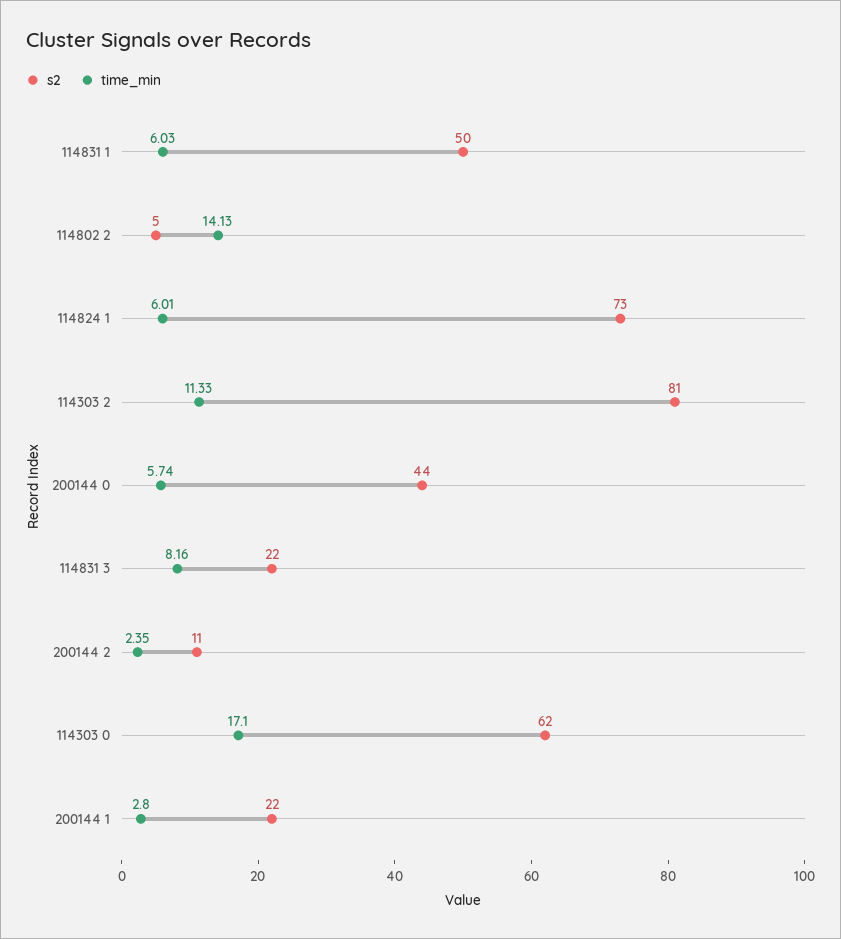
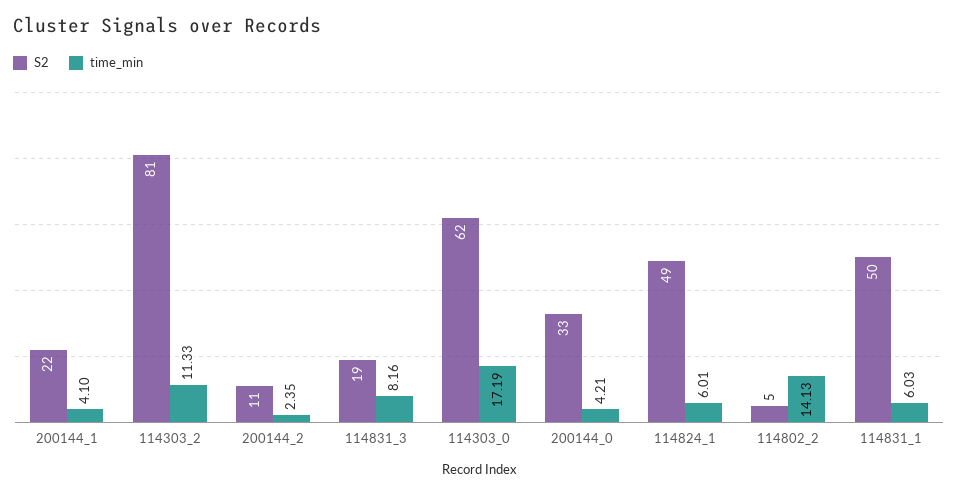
  {
    "s2": {
      "114831 1": 50,
      "114802 2": 5,
-     "114824 1": 73,
+     "114824 1": 49,
      "114303 2": 81,
-     "200144 0": 44,
+     "200144 0": 33,
-     "114831 3": 22,
+     "114831 3": 19,
      "200144 2": 11,
      "114303 0": 62,
      "200144 1": 22
    },
    "time_min": {
      "114831 1": 6.03,
      "114802 2": 14.13,
      "114824 1": 6.01,
      "114303 2": 11.33,
-     "200144 0": 5.74,
+     "200144 0": 4.21,
      "114831 3": 8.16,
      "200144 2": 2.35,
-     "114303 0": 17.1,
+     "114303 0": 17.19,
-     "200144 1": 2.8
+     "200144 1": 4.1
    }
  }

